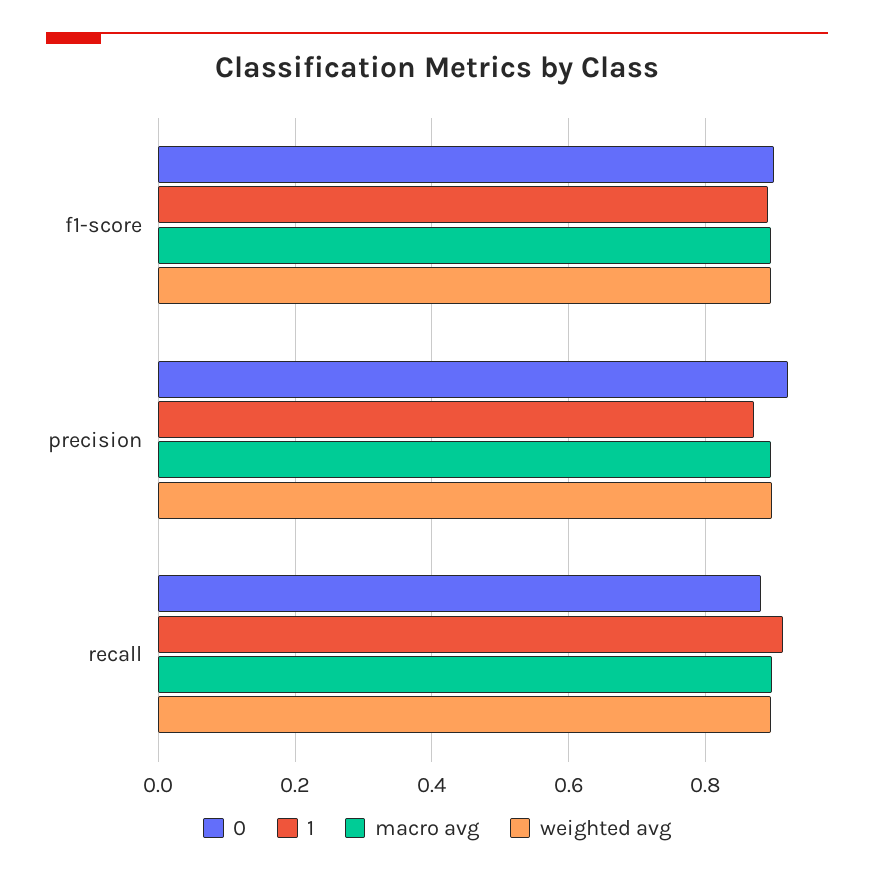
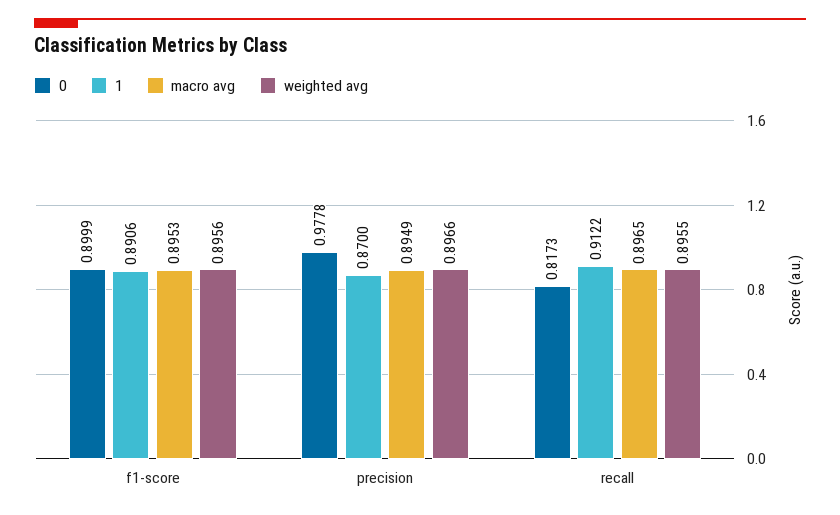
  {
    "0": {
      "f1-score": 0.8999,
-     "precision": 0.92,
+     "precision": 0.9778,
-     "recall": 0.88
+     "recall": 0.8173
    },
    "1": {
      "f1-score": 0.8906,
      "precision": 0.87,
      "recall": 0.9122
    },
    "macro avg": {
      "f1-score": 0.8953,
      "precision": 0.8949,
      "recall": 0.8965
    },
    "weighted avg": {
      "f1-score": 0.8956,
      "precision": 0.8966,
      "recall": 0.8955
    }
  }

